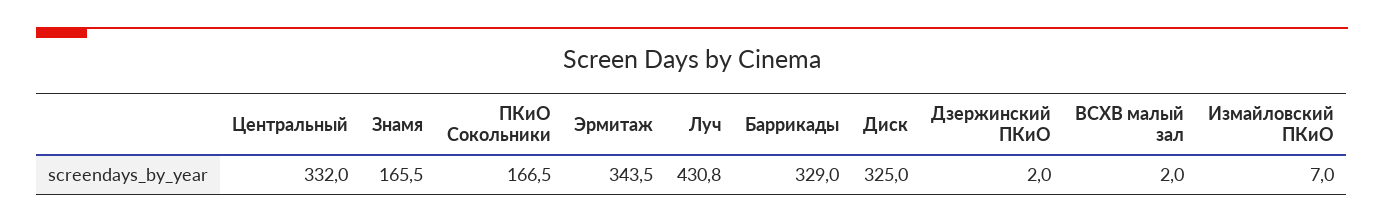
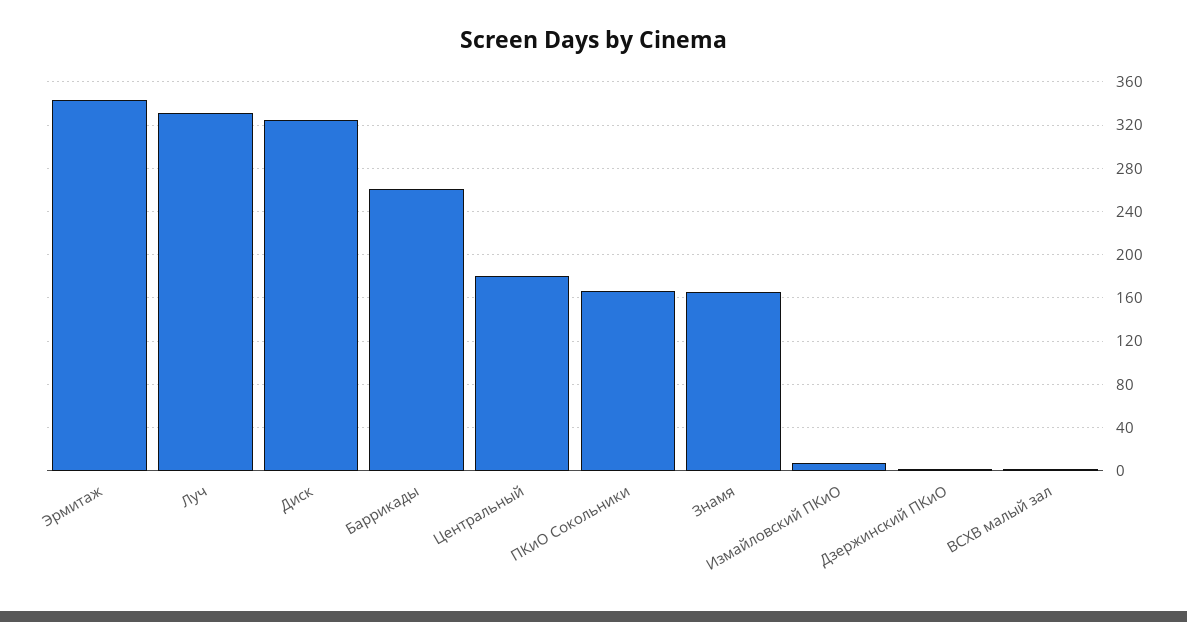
  {
-   "Центральный": 332,
+   "Центральный": 180,
    "Знамя": 165.5,
    "ПКиО Сокольники": 166.5,
    "Эрмитаж": 343.5,
-   "Луч": 430.8,
+   "Луч": 330,
-   "Баррикады": 329,
+   "Баррикады": 260,
    "Диск": 325,
    "Дзержинский ПКиО": 2,
    "ВСХВ малый зал": 2,
    "Измайловский ПКиО": 7
  }

